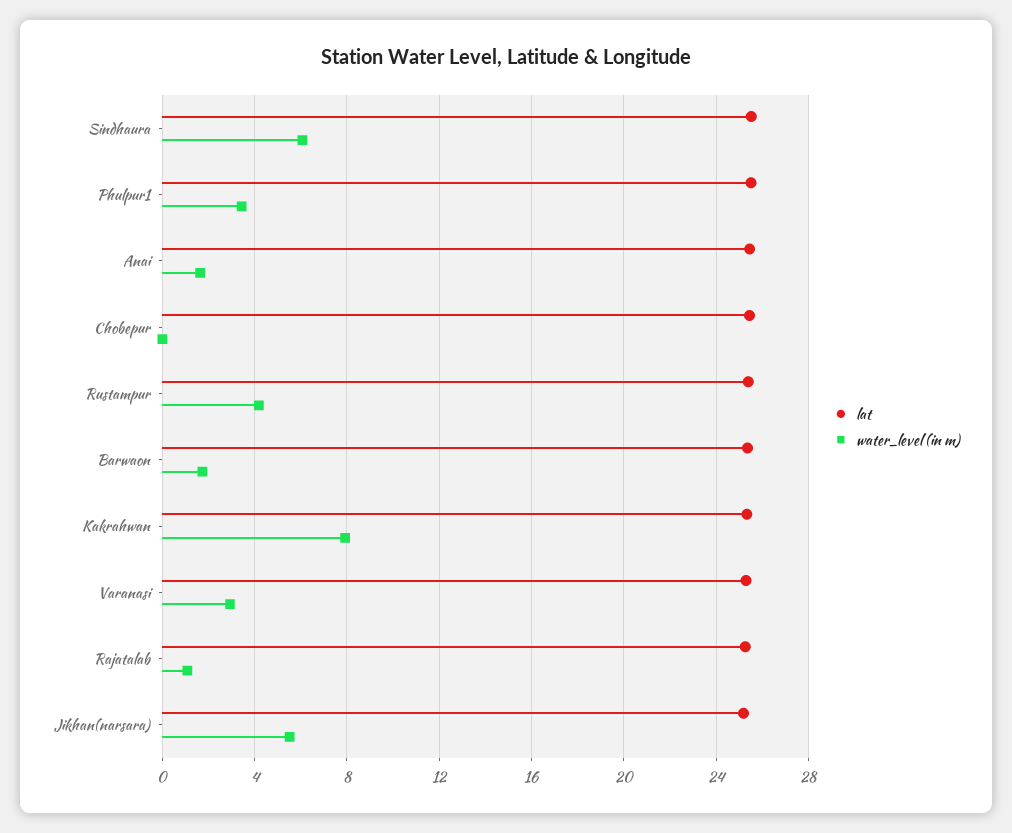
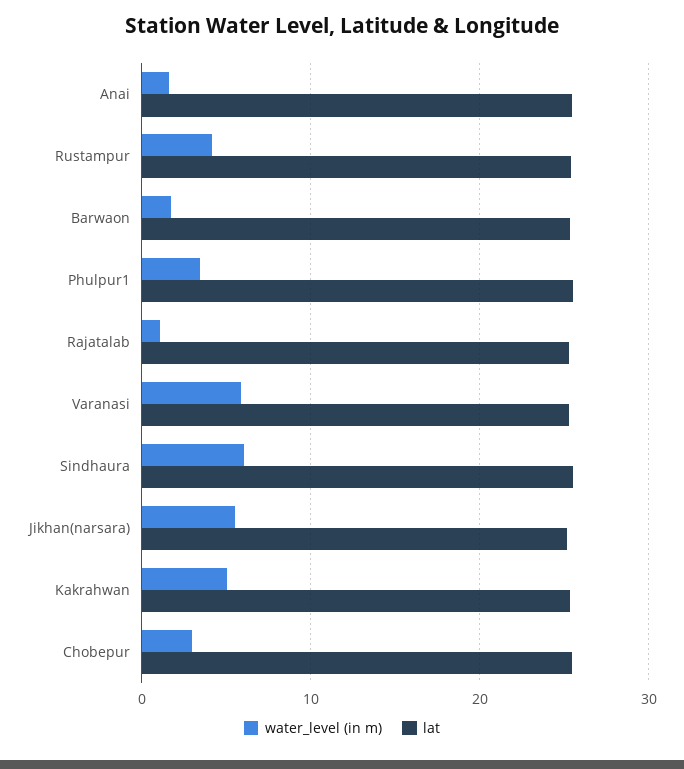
  {
    "lat": {
      "Sindhaura": 25.5,
      "Phulpur1": 25.5,
      "Anai": 25.5,
      "Chobepur": 25.5,
      "Rustampur": 25.5,
      "Barwaon": 25.5,
      "Kakrahwan": 25.5,
      "Varanasi": 25.5,
      "Rajatalab": 25.5,
      "Jikhan(narsara)": 25
    },
    "water_level (in m)": {
      "Sindhaura": 6,
      "Phulpur1": 3.5,
      "Anai": 1.5,
-     "Chobepur": 0,
+     "Chobepur": 3,
      "Rustampur": 4,
      "Barwaon": 1.5,
-     "Kakrahwan": 8,
+     "Kakrahwan": 5,
-     "Varanasi": 3,
+     "Varanasi": 6,
      "Rajatalab": 1,
      "Jikhan(narsara)": 5.5
    }
  }

